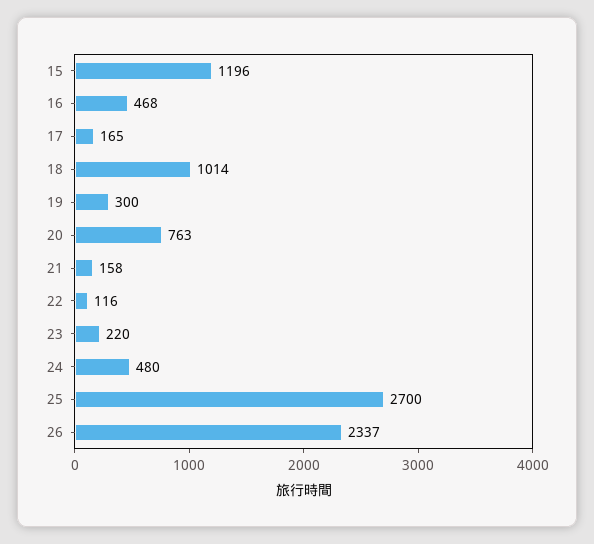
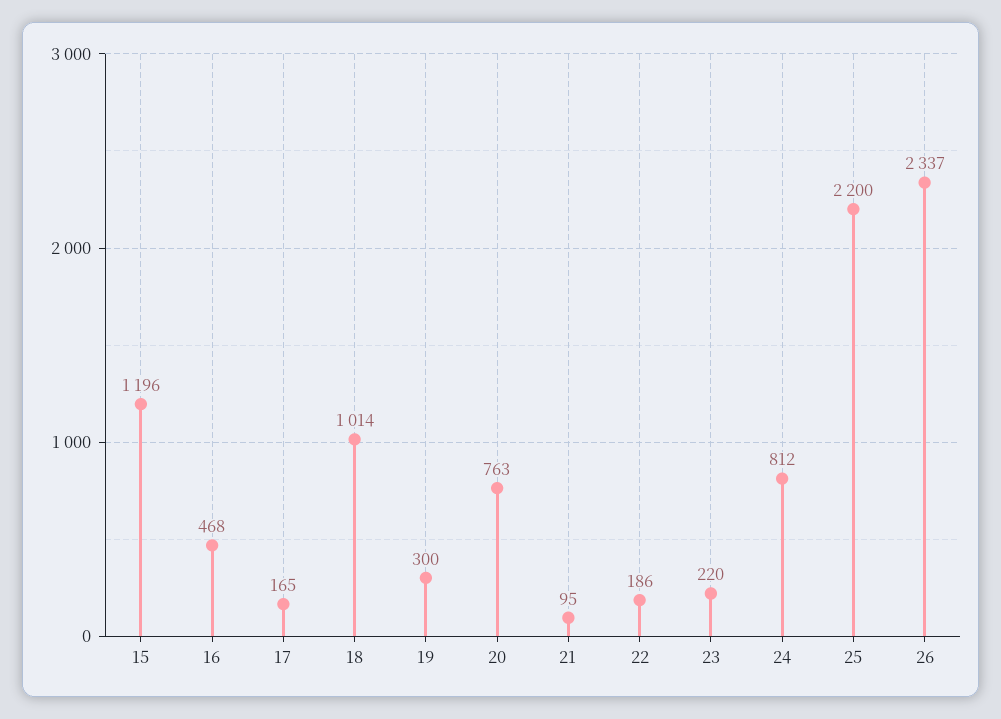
  {
    "15": 1196,
    "16": 468,
    "17": 165,
    "18": 1014,
    "19": 300,
    "20": 763,
-   "21": 158,
+   "21": 95,
-   "22": 116,
+   "22": 186,
    "23": 220,
-   "24": 480,
+   "24": 812,
-   "25": 2700,
+   "25": 2200,
    "26": 2337
  }

